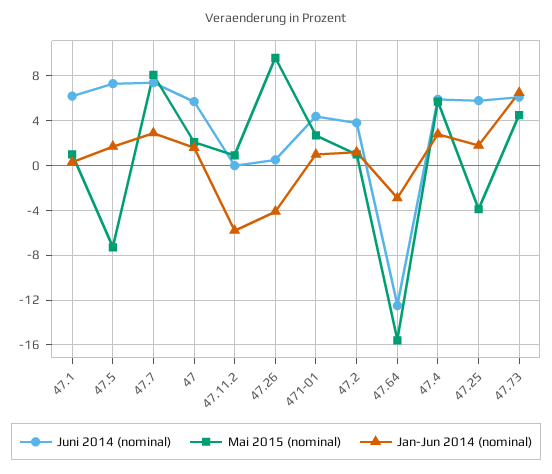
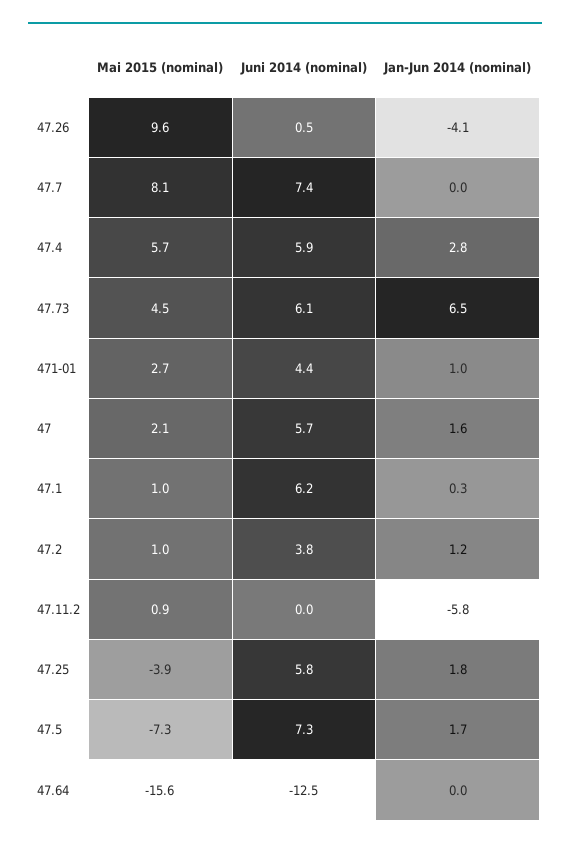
  {
    "Juni 2014 (nominal)": {
      "47.1": 6.2,
      "47.5": 7.3,
      "47.7": 7.4,
      "47": 5.7,
      "47.11.2": 0,
      "47.26": 0.5,
      "471-01": 4.4,
      "47.2": 3.8,
      "47.64": -12.5,
      "47.4": 5.9,
      "47.25": 5.8,
      "47.73": 6.1
    },
    "Mai 2015 (nominal)": {
      "47.1": 1,
      "47.5": -7.3,
      "47.7": 8.1,
      "47": 2.1,
      "47.11.2": 0.9,
      "47.26": 9.6,
      "471-01": 2.7,
      "47.2": 1,
      "47.64": -15.6,
      "47.4": 5.7,
      "47.25": -3.9,
      "47.73": 4.5
    },
    "Jan-Jun 2014 (nominal)": {
      "47.1": 0.3,
      "47.5": 1.7,
-     "47.7": 3,
+     "47.7": 0,
      "47": 1.6,
      "47.11.2": -5.8,
      "47.26": -4.1,
      "471-01": 1,
      "47.2": 1.2,
-     "47.64": -3,
+     "47.64": 0,
      "47.4": 2.8,
      "47.25": 1.8,
      "47.73": 6.5
    }
  }

